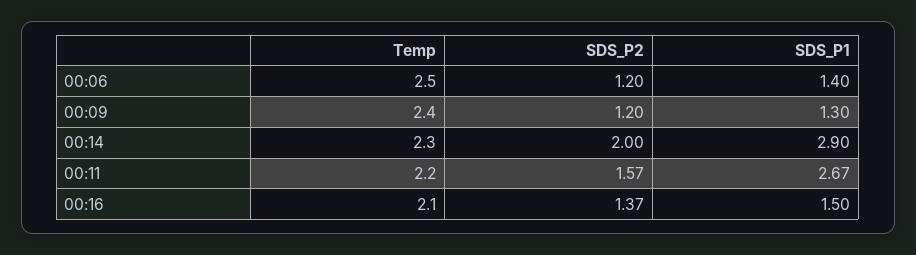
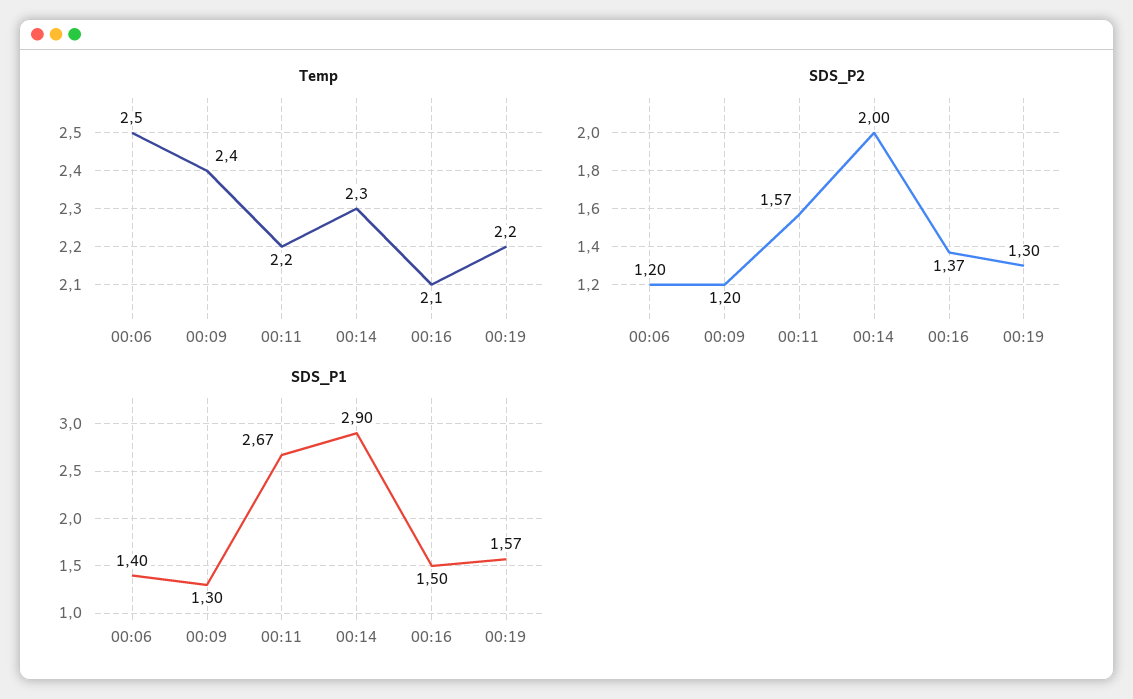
  {
    "Temp": {
      "00:06": 2.5,
      "00:09": 2.4,
      "00:14": 2.3,
      "00:11": 2.2,
-     "00:16": 2.1
+     "00:16": 2.1,
+     "00:19": 2.2
    },
    "SDS_P2": {
      "00:06": 1.2,
      "00:09": 1.2,
      "00:14": 2,
      "00:11": 1.57,
-     "00:16": 1.37
+     "00:16": 1.37,
+     "00:19": 1.3
    },
    "SDS_P1": {
      "00:06": 1.4,
      "00:09": 1.3,
      "00:14": 2.9,
      "00:11": 2.67,
-     "00:16": 1.5
+     "00:16": 1.5,
+     "00:19": 1.57
    }
  }

